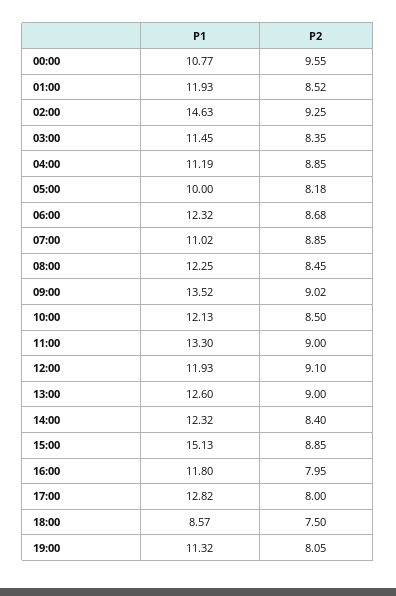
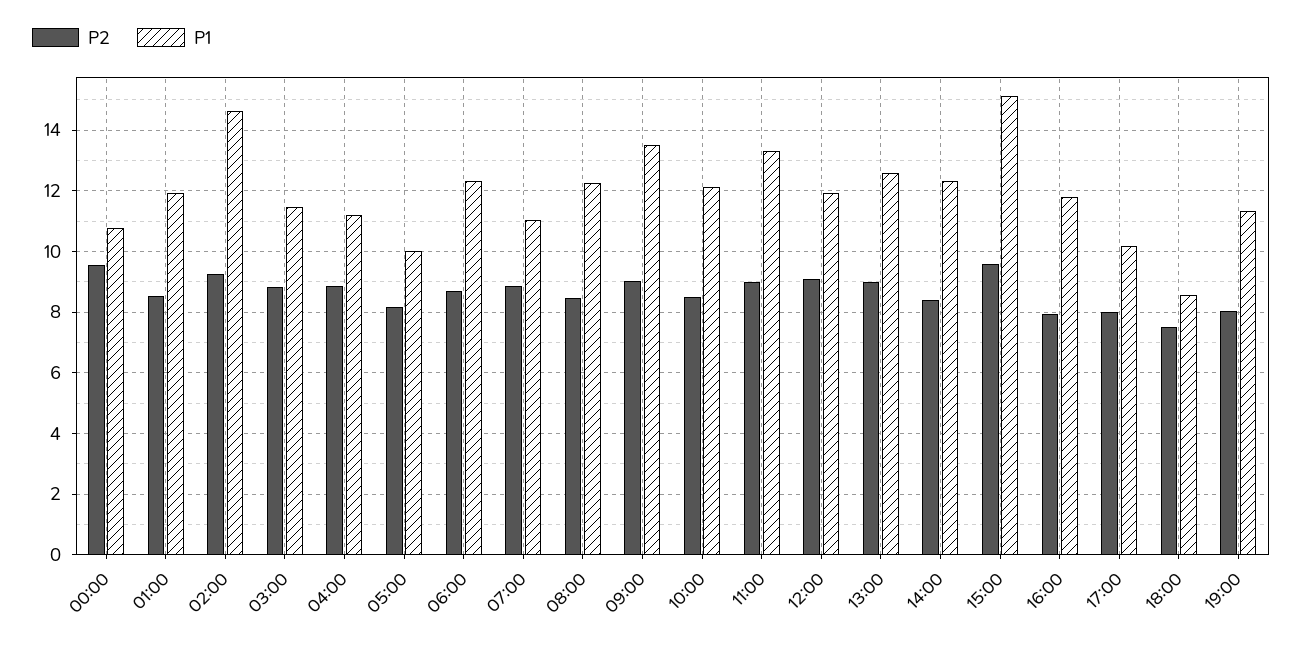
  {
    "P1": {
      "00:00": 10.77,
      "01:00": 11.93,
      "02:00": 14.63,
      "03:00": 11.45,
      "04:00": 11.19,
      "05:00": 10,
      "06:00": 12.32,
      "07:00": 11.02,
      "08:00": 12.25,
      "09:00": 13.52,
      "10:00": 12.13,
      "11:00": 13.3,
      "12:00": 11.93,
      "13:00": 12.6,
      "14:00": 12.32,
      "15:00": 15.13,
      "16:00": 11.8,
-     "17:00": 12.82,
+     "17:00": 10.2,
      "18:00": 8.57,
      "19:00": 11.32
    },
    "P2": {
      "00:00": 9.55,
      "01:00": 8.52,
      "02:00": 9.25,
-     "03:00": 8.35,
+     "03:00": 8.8,
      "04:00": 8.85,
      "05:00": 8.18,
      "06:00": 8.68,
      "07:00": 8.85,
      "08:00": 8.45,
      "09:00": 9.02,
      "10:00": 8.5,
      "11:00": 9,
      "12:00": 9.1,
      "13:00": 9,
      "14:00": 8.4,
-     "15:00": 8.85,
+     "15:00": 9.6,
      "16:00": 7.95,
      "17:00": 8,
      "18:00": 7.5,
      "19:00": 8.05
    }
  }

